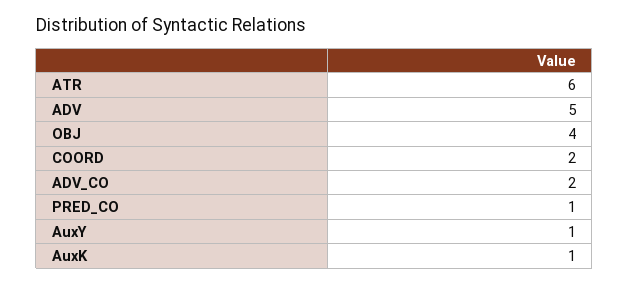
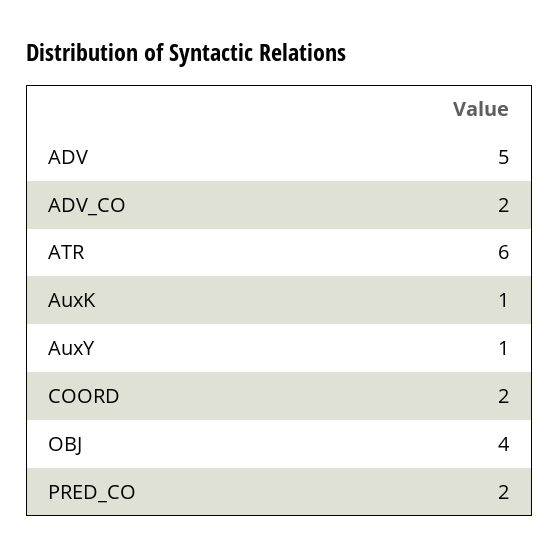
  {
    "ATR": 6,
    "ADV": 5,
    "OBJ": 4,
    "COORD": 2,
    "ADV_CO": 2,
-   "PRED_CO": 1,
+   "PRED_CO": 2,
    "AuxY": 1,
    "AuxK": 1
  }

